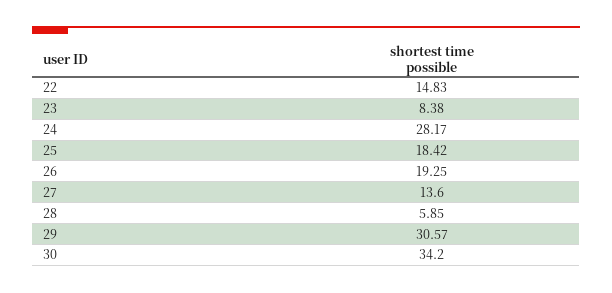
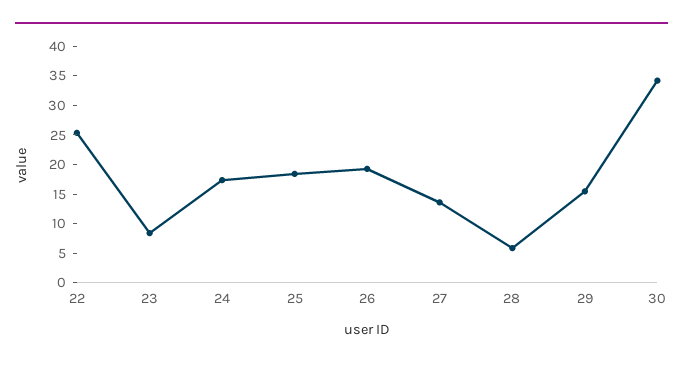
  {
-   "22": 14.83,
+   "22": 25,
    "23": 8.38,
-   "24": 28.17,
+   "24": 17.5,
    "25": 18.42,
    "26": 19.25,
    "27": 13.6,
    "28": 5.85,
-   "29": 30.57,
+   "29": 15,
    "30": 34.2
  }

